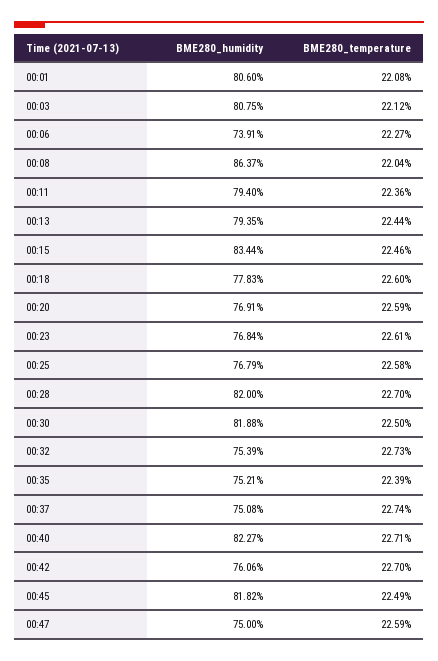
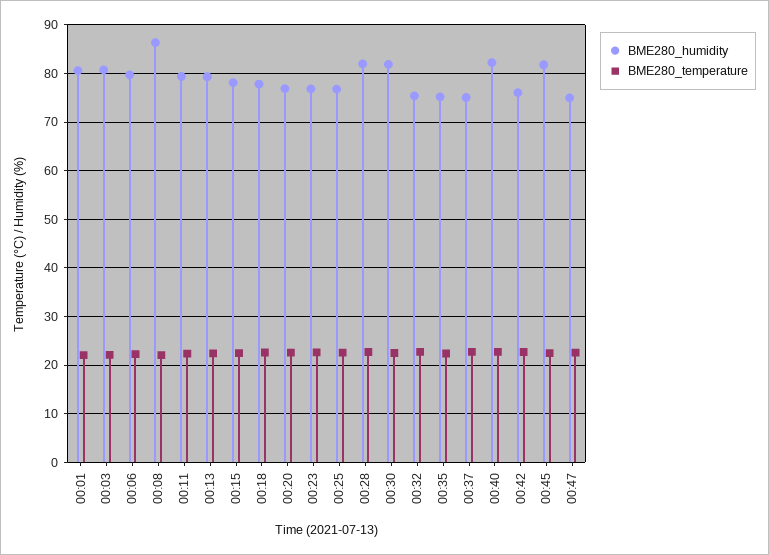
  {
    "BME280_humidity": {
      "00:01": 80.6,
      "00:03": 80.75,
-     "00:06": 73.91,
+     "00:06": 80,
      "00:08": 86.37,
      "00:11": 79.4,
      "00:13": 79.35,
-     "00:15": 83.44,
+     "00:15": 78,
      "00:18": 77.83,
      "00:20": 76.91,
      "00:23": 76.84,
      "00:25": 76.79,
      "00:28": 82,
      "00:30": 81.88,
      "00:32": 75.39,
      "00:35": 75.21,
      "00:37": 75.08,
      "00:40": 82.27,
      "00:42": 76.06,
      "00:45": 81.82,
      "00:47": 75
    },
    "BME280_temperature": {
      "00:01": 22.08,
      "00:03": 22.12,
      "00:06": 22.27,
      "00:08": 22.04,
      "00:11": 22.36,
      "00:13": 22.44,
      "00:15": 22.46,
      "00:18": 22.6,
      "00:20": 22.59,
      "00:23": 22.61,
      "00:25": 22.58,
      "00:28": 22.7,
      "00:30": 22.5,
      "00:32": 22.73,
      "00:35": 22.39,
      "00:37": 22.74,
      "00:40": 22.71,
      "00:42": 22.7,
      "00:45": 22.49,
      "00:47": 22.59
    }
  }

